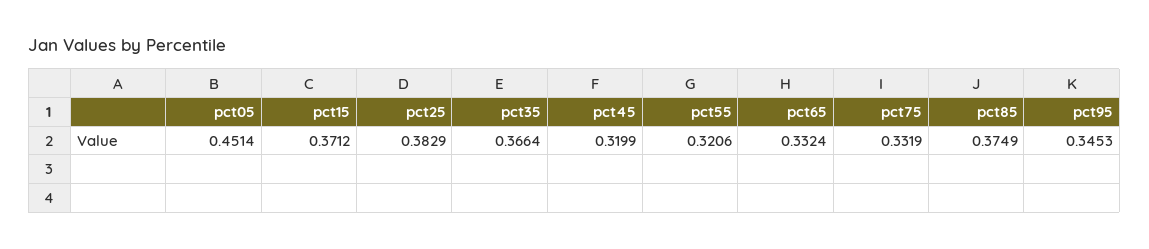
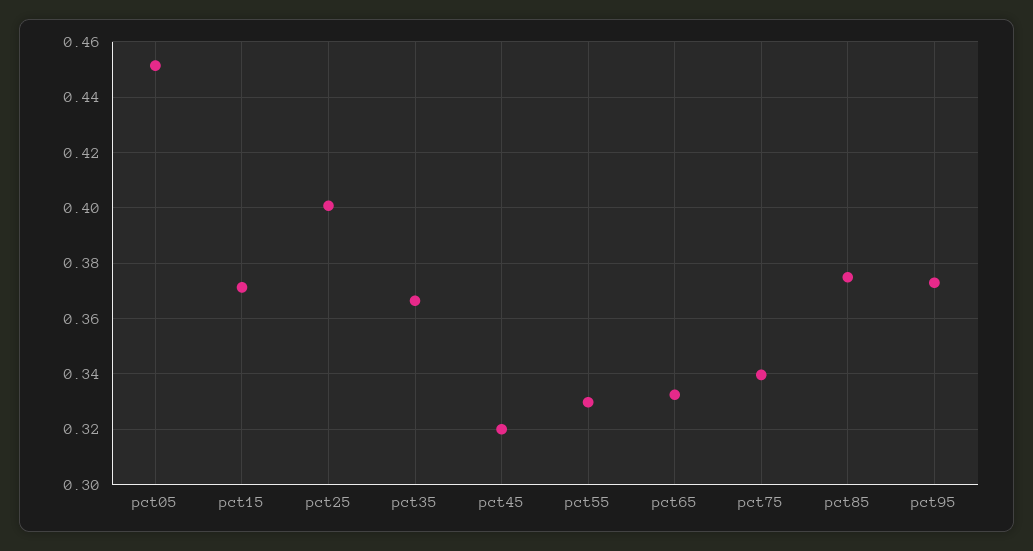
  {
    "pct05": 0.4514,
    "pct15": 0.3712,
-   "pct25": 0.3829,
+   "pct25": 0.4,
    "pct35": 0.3664,
    "pct45": 0.3199,
-   "pct55": 0.3206,
+   "pct55": 0.33,
    "pct65": 0.3324,
-   "pct75": 0.3319,
+   "pct75": 0.34,
    "pct85": 0.3749,
-   "pct95": 0.3453
+   "pct95": 0.3725
  }

